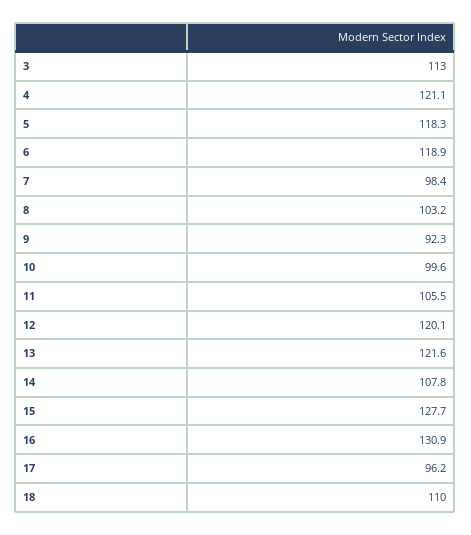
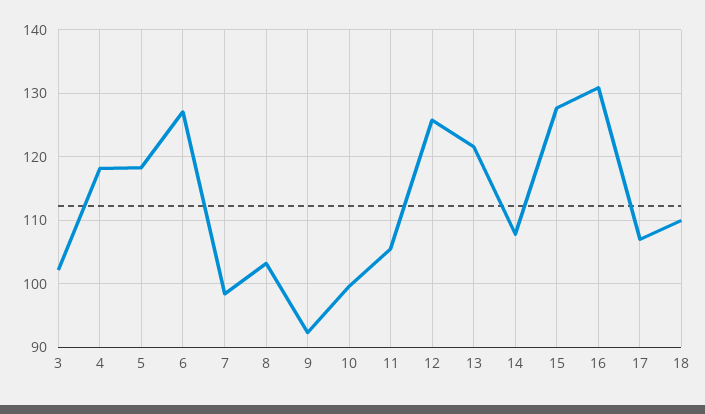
  {
-   "3": 113,
+   "3": 102,
-   "4": 121.1,
+   "4": 118,
    "5": 118.3,
-   "6": 118.9,
+   "6": 127,
    "7": 98.4,
    "8": 103.2,
    "9": 92.3,
    "10": 99.6,
    "11": 105.5,
-   "12": 120.1,
+   "12": 126,
    "13": 121.6,
    "14": 107.8,
    "15": 127.7,
    "16": 130.9,
-   "17": 96.2,
+   "17": 107,
    "18": 110
  }

